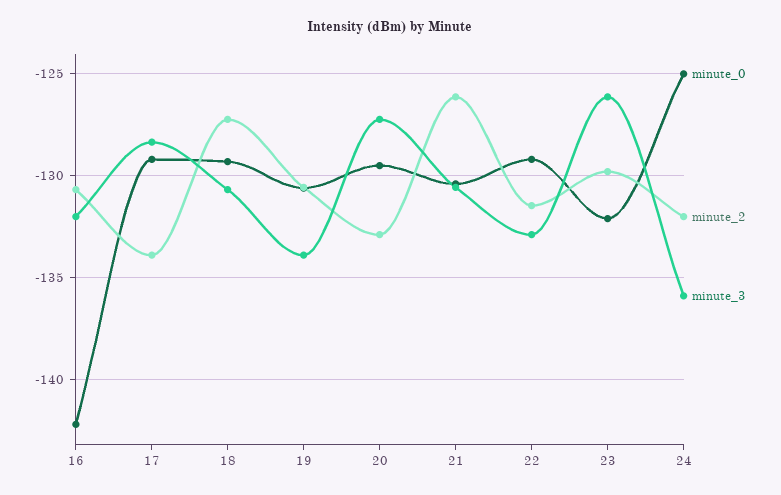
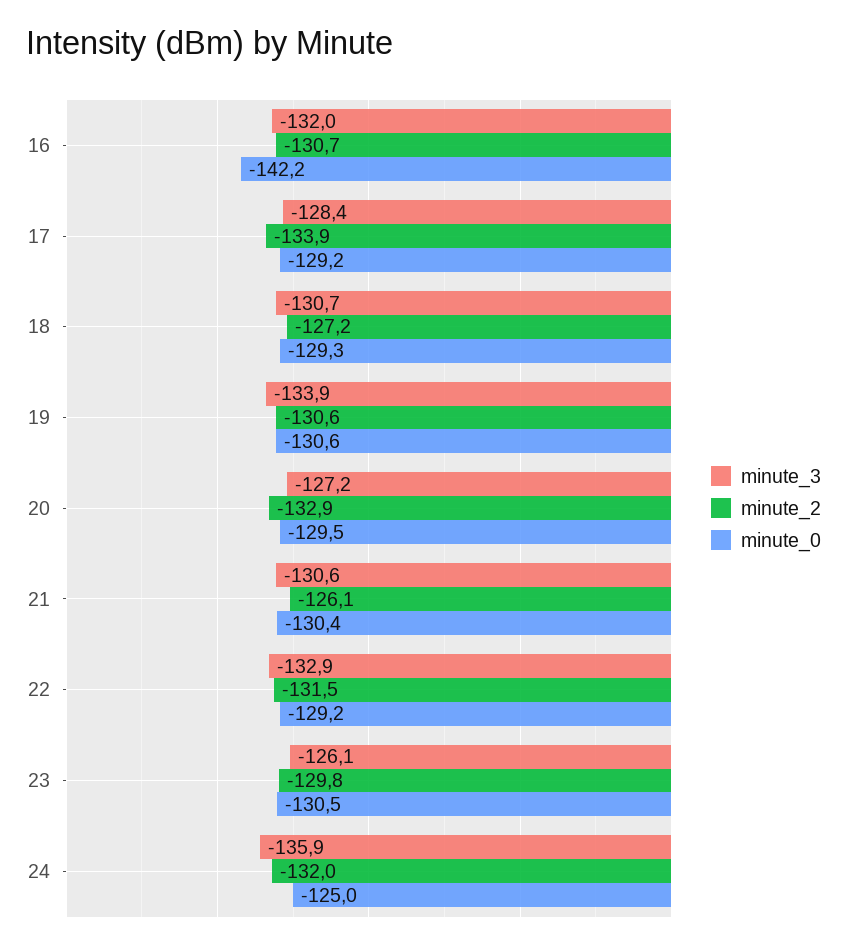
  {
    "minute_0": {
      "16": -142.2,
      "17": -129.2,
      "18": -129.3,
      "19": -130.6,
      "20": -129.5,
      "21": -130.4,
      "22": -129.2,
-     "23": -132,
+     "23": -130.5,
      "24": -125
    },
    "minute_2": {
      "16": -130.7,
      "17": -133.9,
      "18": -127.2,
      "19": -130.6,
      "20": -132.9,
      "21": -126.1,
      "22": -131.5,
      "23": -129.8,
      "24": -132
    },
    "minute_3": {
      "16": -132,
      "17": -128.4,
      "18": -130.7,
      "19": -133.9,
      "20": -127.2,
      "21": -130.6,
      "22": -132.9,
      "23": -126.1,
      "24": -135.9
    }
  }

